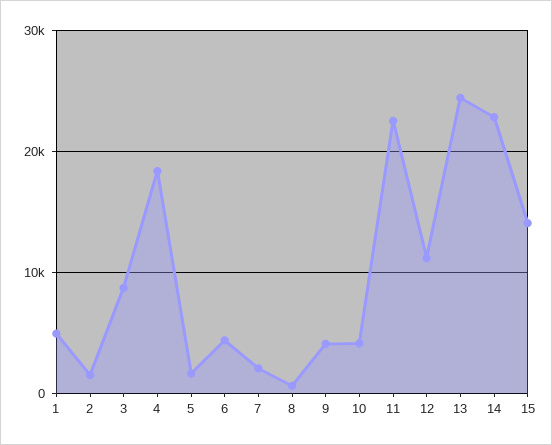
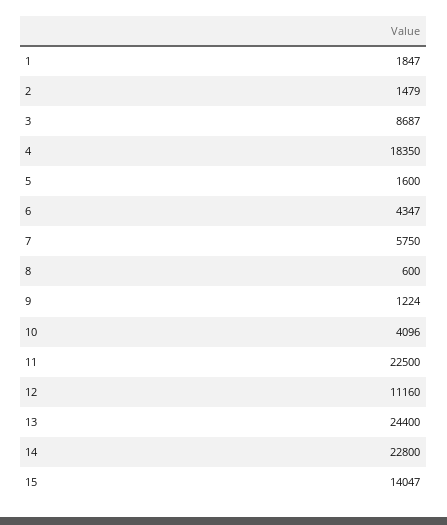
  {
-   "1": 5000,
+   "1": 1847,
    "2": 1479,
    "3": 8687,
    "4": 18350,
    "5": 1600,
    "6": 4347,
-   "7": 2000,
+   "7": 5750,
    "8": 600,
-   "9": 4000,
+   "9": 1224,
    "10": 4096,
    "11": 22500,
    "12": 11160,
    "13": 24400,
    "14": 22800,
    "15": 14047
  }

